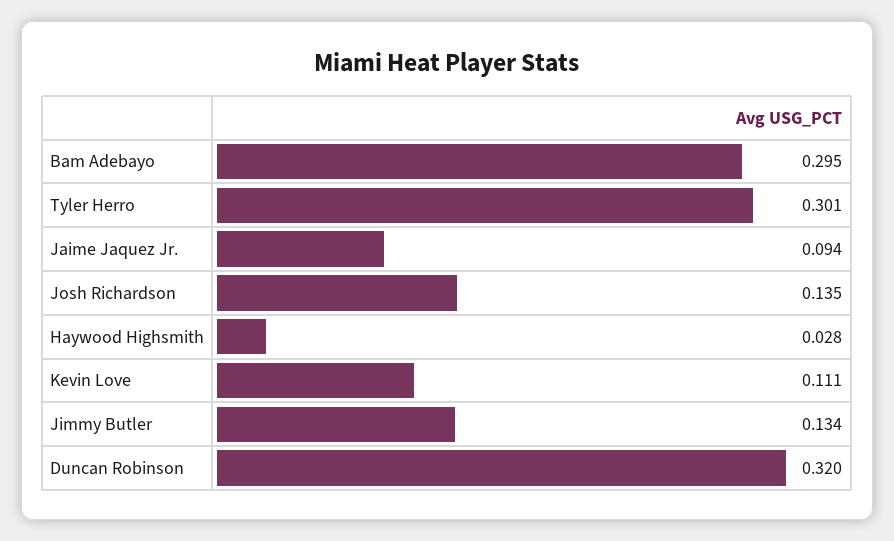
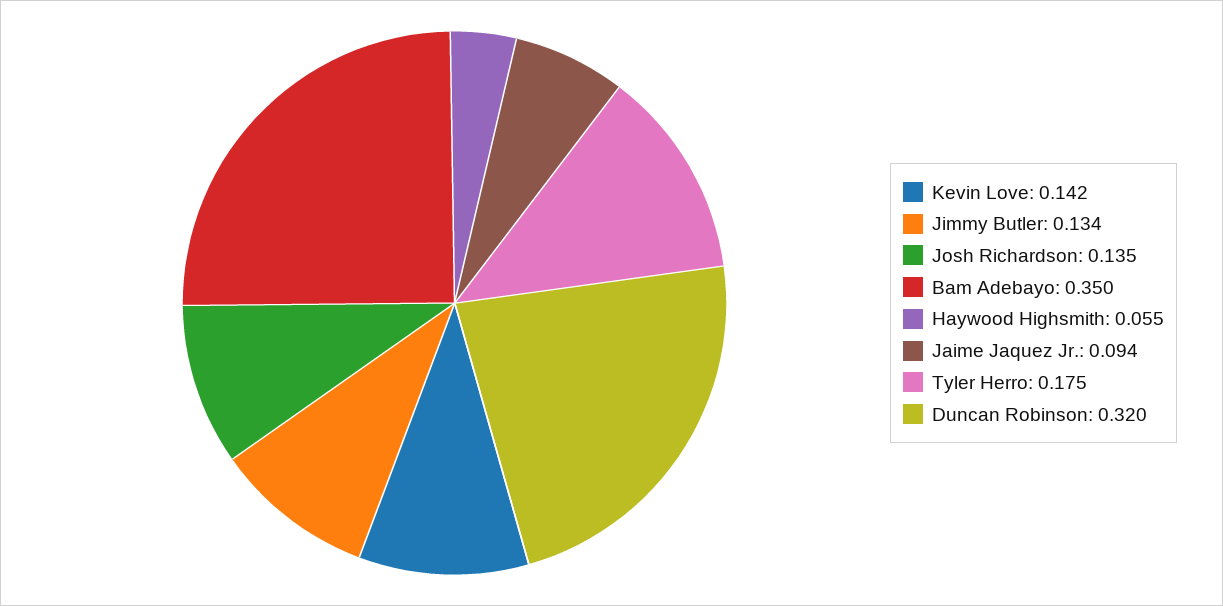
  {
-   "Bam Adebayo": 0.295,
+   "Bam Adebayo": 0.35,
-   "Tyler Herro": 0.301,
+   "Tyler Herro": 0.175,
    "Jaime Jaquez Jr.": 0.094,
    "Josh Richardson": 0.135,
-   "Haywood Highsmith": 0.028,
+   "Haywood Highsmith": 0.055,
-   "Kevin Love": 0.111,
+   "Kevin Love": 0.142,
    "Jimmy Butler": 0.134,
    "Duncan Robinson": 0.32
  }

